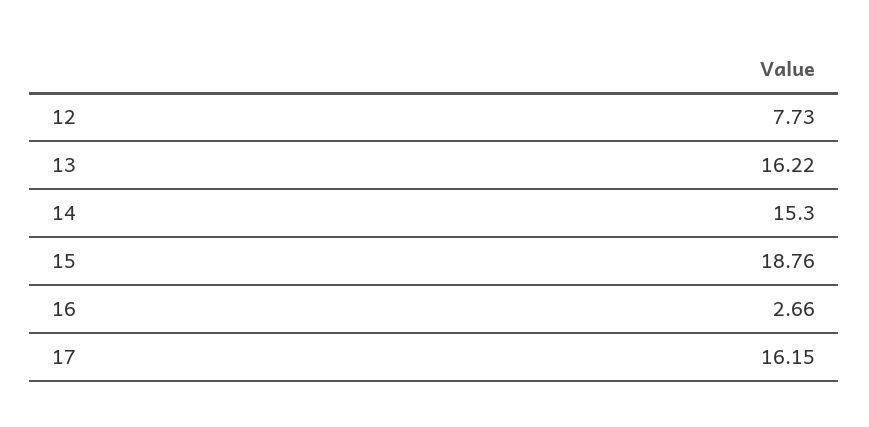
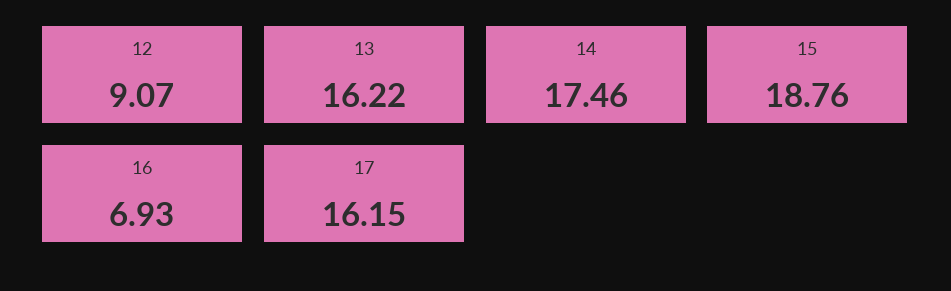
  {
-   "12": 7.73,
+   "12": 9.07,
    "13": 16.22,
-   "14": 15.3,
+   "14": 17.46,
    "15": 18.76,
-   "16": 2.66,
+   "16": 6.93,
    "17": 16.15
  }

